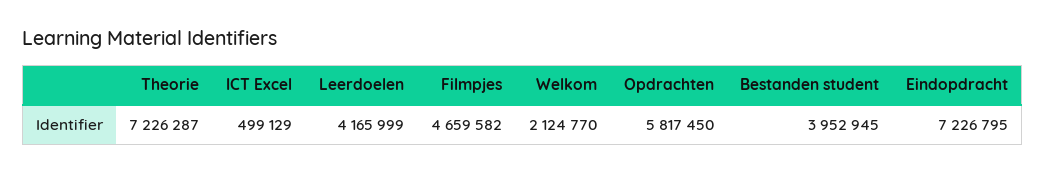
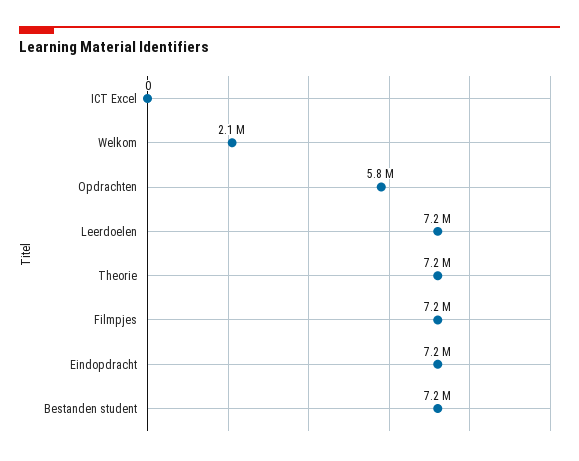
  {
    "Theorie": 7226287,
-   "ICT Excel": 499129,
+   "ICT Excel": 0,
-   "Leerdoelen": 4165999,
+   "Leerdoelen": 7200000,
-   "Filmpjes": 4659582,
+   "Filmpjes": 7200000,
    "Welkom": 2124770,
    "Opdrachten": 5817450,
-   "Bestanden student": 3952945,
+   "Bestanden student": 7200000,
    "Eindopdracht": 7226795
  }

